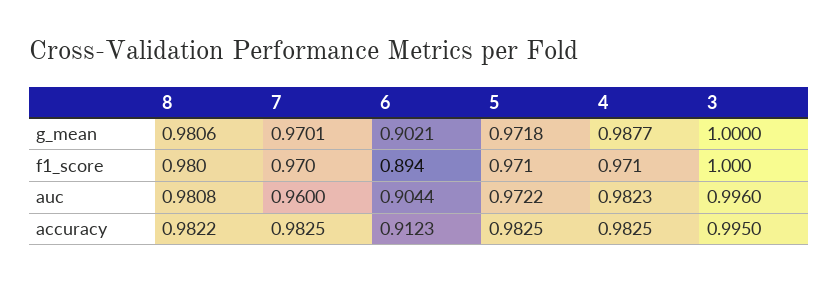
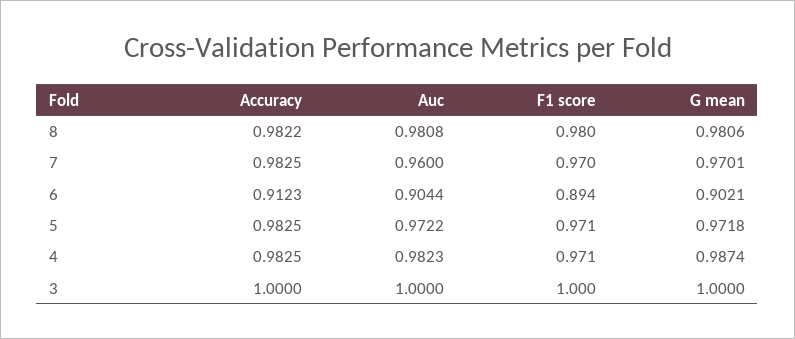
  {
    "8": {
      "g_mean": 0.9806,
      "f1_score": 0.98,
      "auc": 0.9808,
      "accuracy": 0.9822
    },
    "7": {
      "g_mean": 0.9701,
      "f1_score": 0.97,
      "auc": 0.96,
      "accuracy": 0.9825
    },
    "6": {
      "g_mean": 0.9021,
      "f1_score": 0.894,
      "auc": 0.9044,
      "accuracy": 0.9123
    },
    "5": {
      "g_mean": 0.9718,
      "f1_score": 0.971,
      "auc": 0.9722,
      "accuracy": 0.9825
    },
    "4": {
-     "g_mean": 0.9877,
+     "g_mean": 0.9874,
      "f1_score": 0.971,
      "auc": 0.9823,
      "accuracy": 0.9825
    },
    "3": {
      "g_mean": 1,
      "f1_score": 1,
-     "auc": 0.996,
+     "auc": 1,
-     "accuracy": 0.995
+     "accuracy": 1
    }
  }

